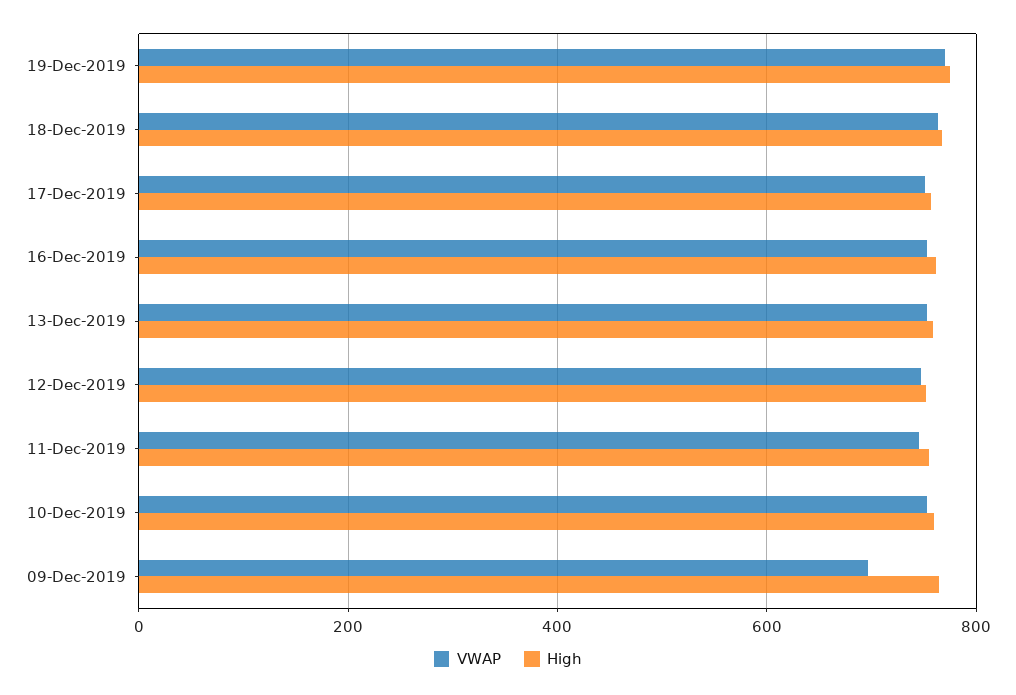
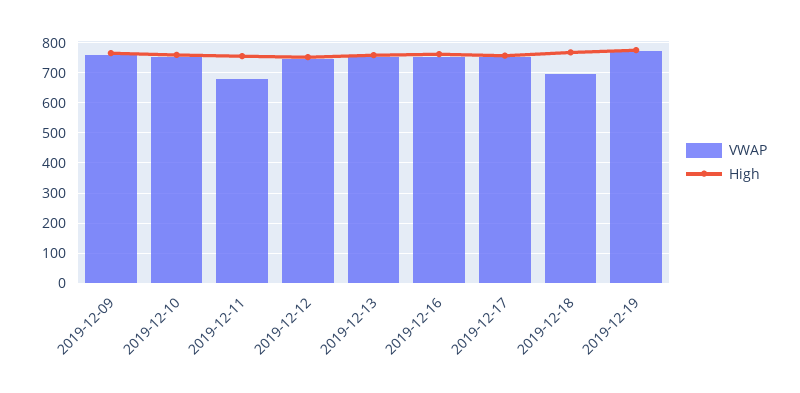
  {
    "VWAP": {
      "19-Dec-2019": 780,
-     "18-Dec-2019": 760,
+     "18-Dec-2019": 700,
      "17-Dec-2019": 760,
      "16-Dec-2019": 760,
      "13-Dec-2019": 760,
      "12-Dec-2019": 740,
-     "11-Dec-2019": 740,
+     "11-Dec-2019": 680,
      "10-Dec-2019": 760,
-     "09-Dec-2019": 700
+     "09-Dec-2019": 760
    },
    "High": {
      "19-Dec-2019": 780,
      "18-Dec-2019": 760,
      "17-Dec-2019": 760,
      "16-Dec-2019": 760,
      "13-Dec-2019": 760,
      "12-Dec-2019": 760,
      "11-Dec-2019": 760,
      "10-Dec-2019": 760,
      "09-Dec-2019": 760
    }
  }

